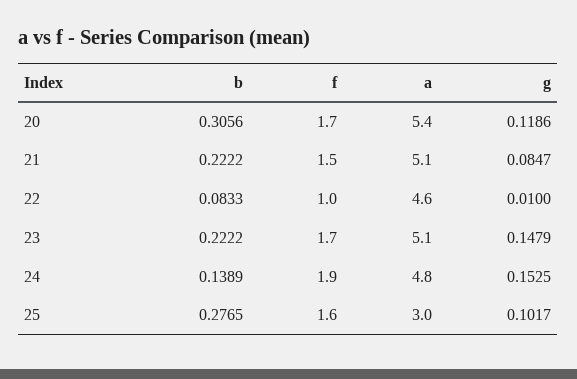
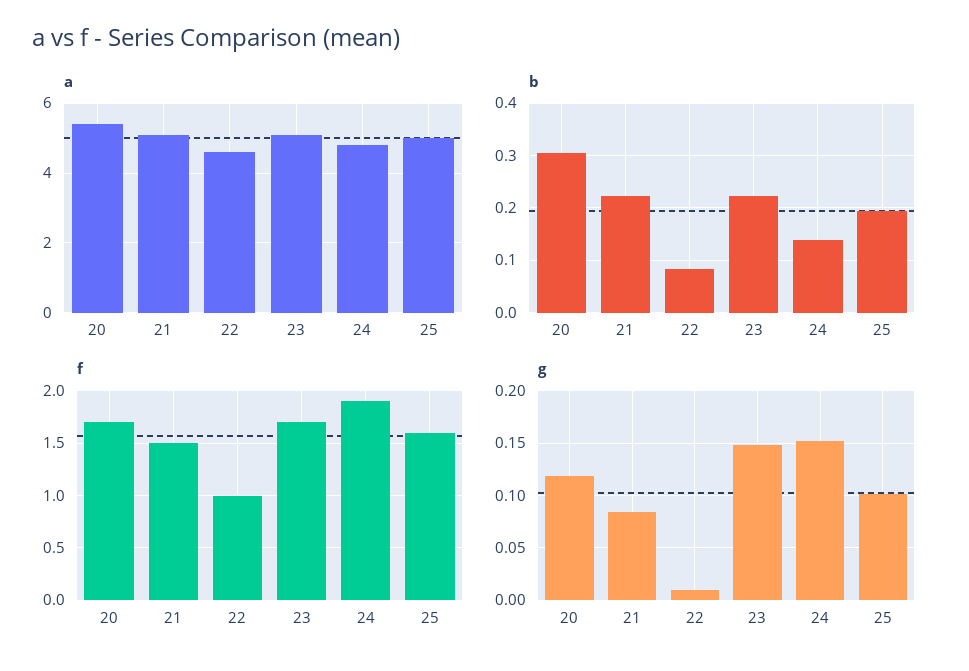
  {
    "b": {
      "20": 0.3056,
      "21": 0.2222,
      "22": 0.0833,
      "23": 0.2222,
      "24": 0.1389,
-     "25": 0.2765
+     "25": 0.2
    },
    "f": {
      "20": 1.7,
      "21": 1.5,
      "22": 1,
      "23": 1.7,
      "24": 1.9,
      "25": 1.6
    },
    "a": {
      "20": 5.4,
      "21": 5.1,
      "22": 4.6,
      "23": 5.1,
      "24": 4.8,
-     "25": 3
+     "25": 5
    },
    "g": {
      "20": 0.1186,
      "21": 0.0847,
      "22": 0.01,
      "23": 0.1479,
      "24": 0.1525,
      "25": 0.1017
    }
  }

